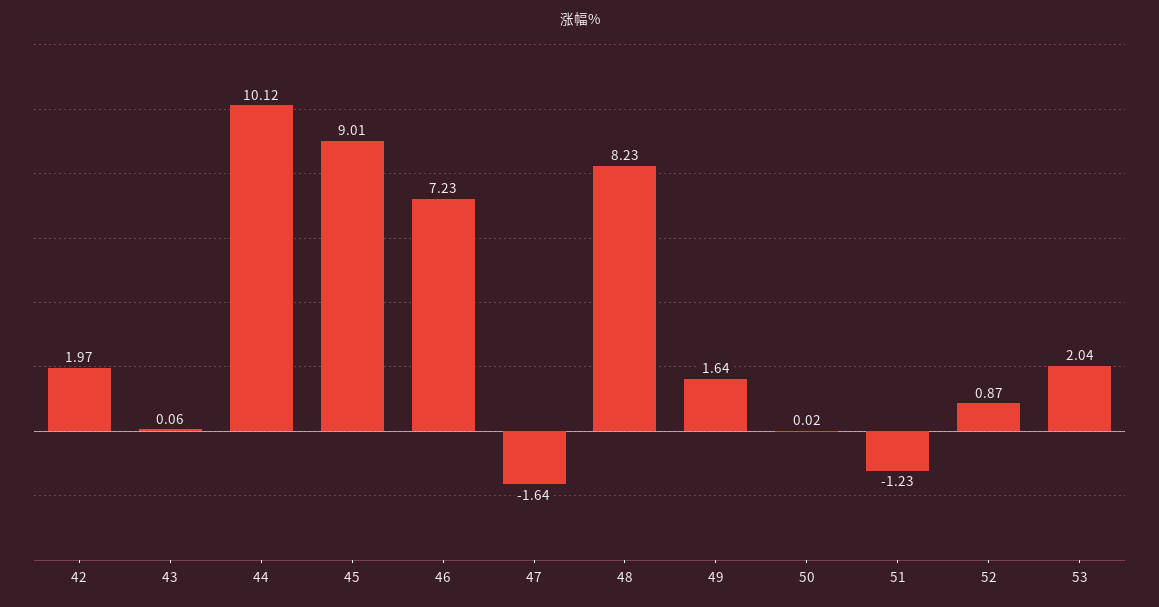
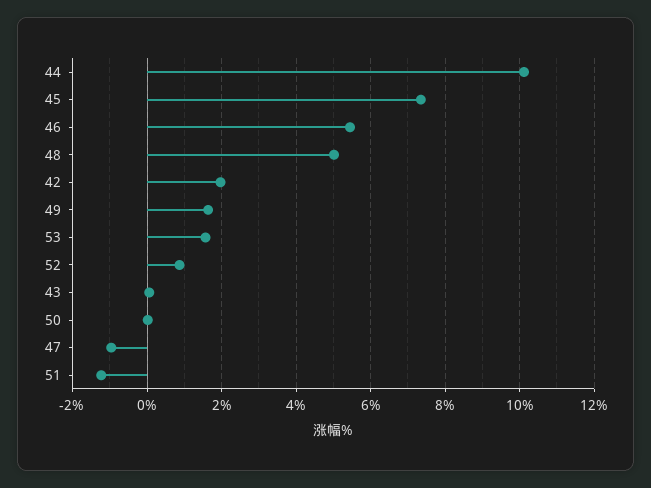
  {
    "42": 1.97,
    "43": 0.06,
    "44": 10.12,
-   "45": 9.01,
+   "45": 7.4,
-   "46": 7.23,
+   "46": 5.4,
-   "47": -1.64,
+   "47": -1,
-   "48": 8.23,
+   "48": 5,
    "49": 1.64,
    "50": 0.02,
    "51": -1.23,
    "52": 0.87,
-   "53": 2.04
+   "53": 1.6
  }

